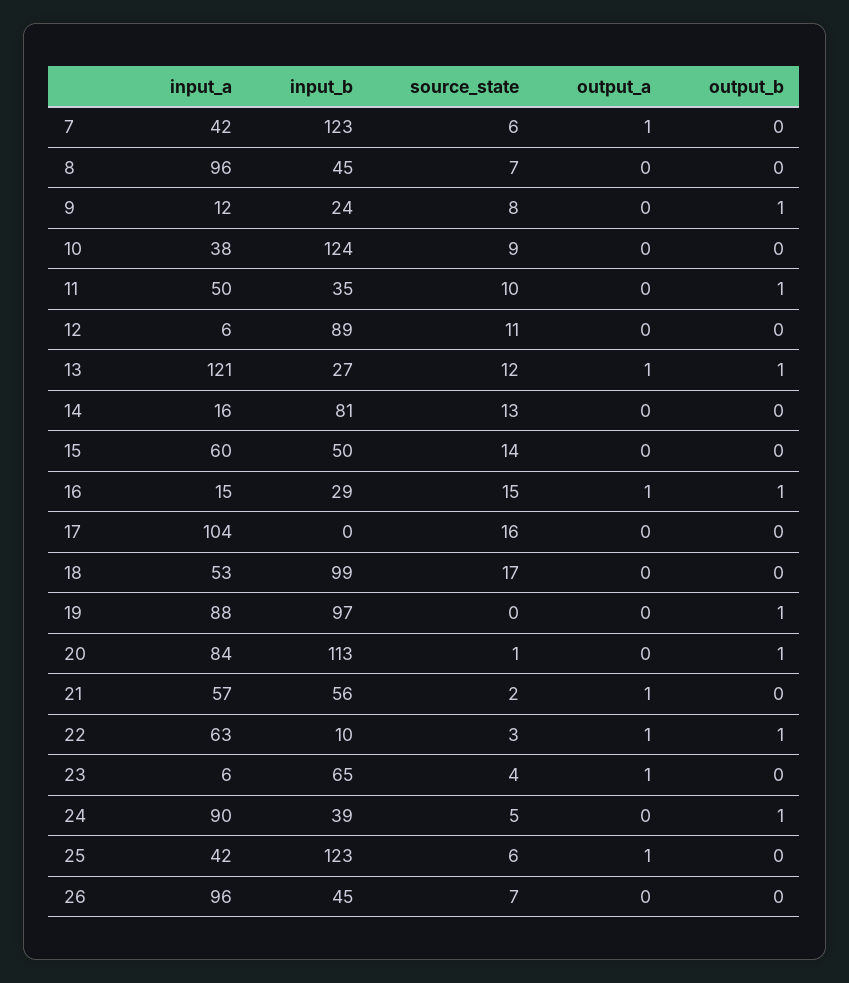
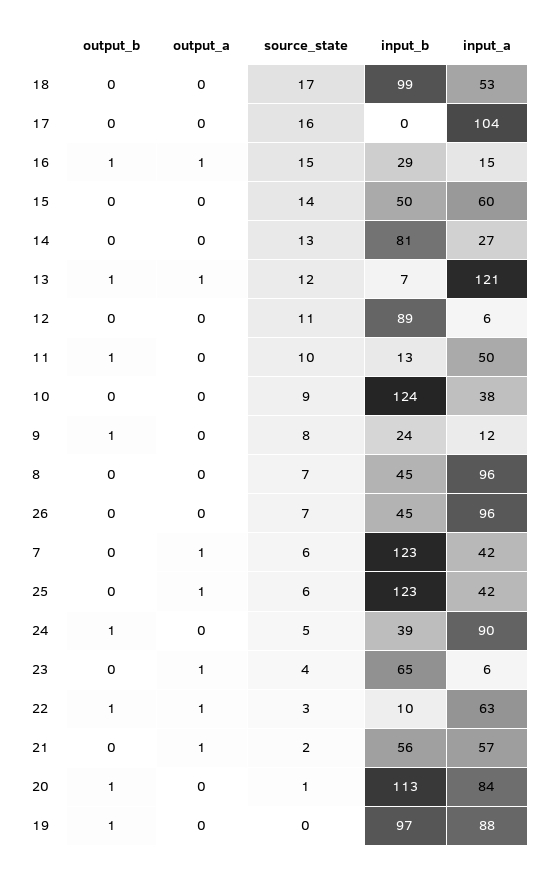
  {
    "input_a": {
      "7": 42,
      "8": 96,
      "9": 12,
      "10": 38,
      "11": 50,
      "12": 6,
      "13": 121,
-     "14": 16,
+     "14": 27,
      "15": 60,
      "16": 15,
      "17": 104,
      "18": 53,
      "19": 88,
      "20": 84,
      "21": 57,
      "22": 63,
      "23": 6,
      "24": 90,
      "25": 42,
      "26": 96
    },
    "input_b": {
      "7": 123,
      "8": 45,
      "9": 24,
      "10": 124,
-     "11": 35,
+     "11": 13,
      "12": 89,
-     "13": 27,
+     "13": 7,
      "14": 81,
      "15": 50,
      "16": 29,
      "17": 0,
      "18": 99,
      "19": 97,
      "20": 113,
      "21": 56,
      "22": 10,
      "23": 65,
      "24": 39,
      "25": 123,
      "26": 45
    },
    "source_state": {
      "7": 6,
      "8": 7,
      "9": 8,
      "10": 9,
      "11": 10,
      "12": 11,
      "13": 12,
      "14": 13,
      "15": 14,
      "16": 15,
      "17": 16,
      "18": 17,
      "19": 0,
      "20": 1,
      "21": 2,
      "22": 3,
      "23": 4,
      "24": 5,
      "25": 6,
      "26": 7
    },
    "output_a": {
      "7": 1,
      "8": 0,
      "9": 0,
      "10": 0,
      "11": 0,
      "12": 0,
      "13": 1,
      "14": 0,
      "15": 0,
      "16": 1,
      "17": 0,
      "18": 0,
      "19": 0,
      "20": 0,
      "21": 1,
      "22": 1,
      "23": 1,
      "24": 0,
      "25": 1,
      "26": 0
    },
    "output_b": {
      "7": 0,
      "8": 0,
      "9": 1,
      "10": 0,
      "11": 1,
      "12": 0,
      "13": 1,
      "14": 0,
      "15": 0,
      "16": 1,
      "17": 0,
      "18": 0,
      "19": 1,
      "20": 1,
      "21": 0,
      "22": 1,
      "23": 0,
      "24": 1,
      "25": 0,
      "26": 0
    }
  }

